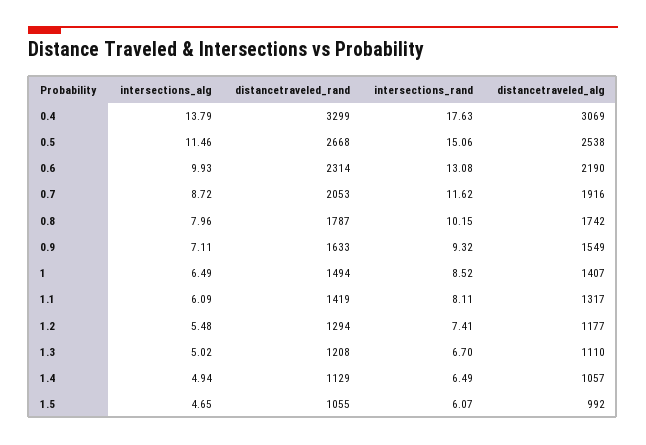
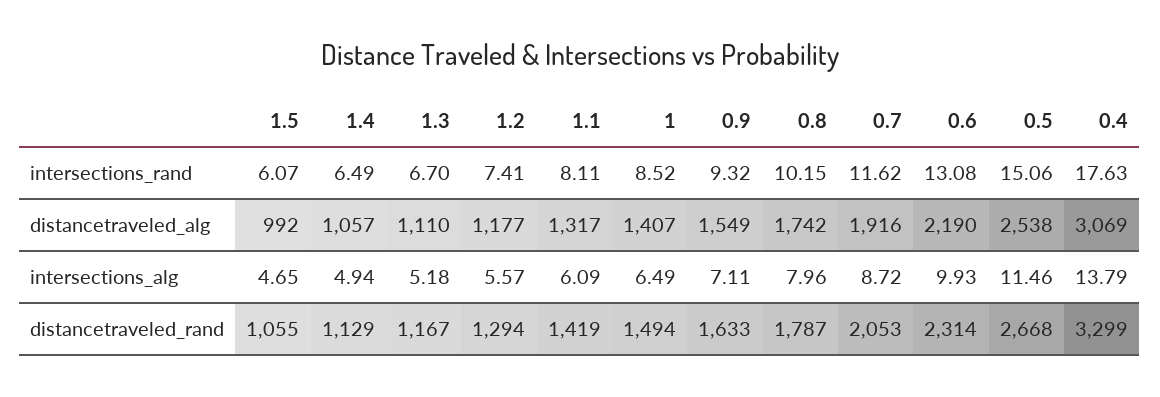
  {
    "intersections_alg": {
      "0.4": 13.79,
      "0.5": 11.46,
      "0.6": 9.93,
      "0.7": 8.72,
      "0.8": 7.96,
      "0.9": 7.11,
      "1": 6.49,
      "1.1": 6.09,
-     "1.2": 5.48,
+     "1.2": 5.57,
-     "1.3": 5.02,
+     "1.3": 5.18,
      "1.4": 4.94,
      "1.5": 4.65
    },
    "distancetraveled_rand": {
      "0.4": 3299,
      "0.5": 2668,
      "0.6": 2314,
      "0.7": 2053,
      "0.8": 1787,
      "0.9": 1633,
      "1": 1494,
      "1.1": 1419,
      "1.2": 1294,
-     "1.3": 1208,
+     "1.3": 1167,
      "1.4": 1129,
      "1.5": 1055
    },
    "intersections_rand": {
      "0.4": 17.63,
      "0.5": 15.06,
      "0.6": 13.08,
      "0.7": 11.62,
      "0.8": 10.15,
      "0.9": 9.32,
      "1": 8.52,
      "1.1": 8.11,
      "1.2": 7.41,
      "1.3": 6.7,
      "1.4": 6.49,
      "1.5": 6.07
    },
    "distancetraveled_alg": {
      "0.4": 3069,
      "0.5": 2538,
      "0.6": 2190,
      "0.7": 1916,
      "0.8": 1742,
      "0.9": 1549,
      "1": 1407,
      "1.1": 1317,
      "1.2": 1177,
      "1.3": 1110,
      "1.4": 1057,
      "1.5": 992
    }
  }

